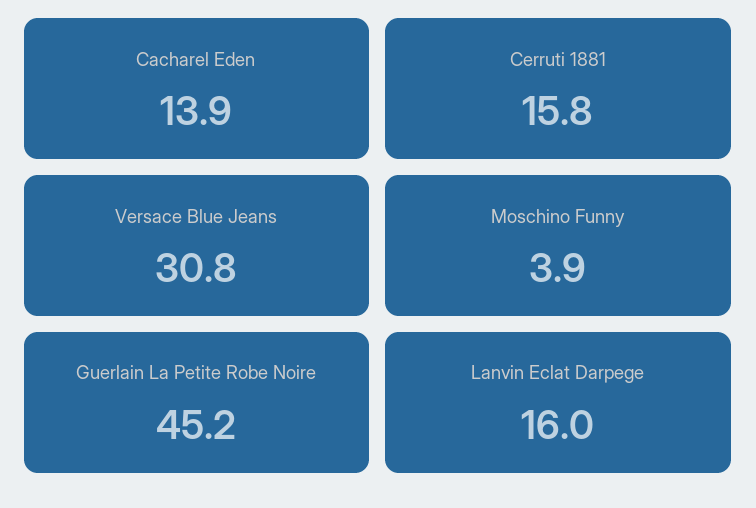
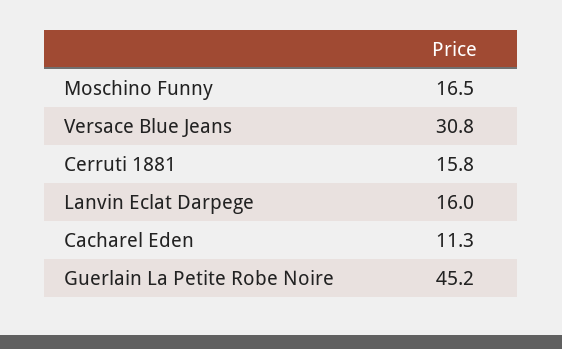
  {
-   "Cacharel Eden": 13.9,
+   "Cacharel Eden": 11.3,
    "Cerruti 1881": 15.8,
    "Versace Blue Jeans": 30.8,
-   "Moschino Funny": 3.9,
+   "Moschino Funny": 16.5,
    "Guerlain La Petite Robe Noire": 45.2,
    "Lanvin Eclat Darpege": 16
  }

